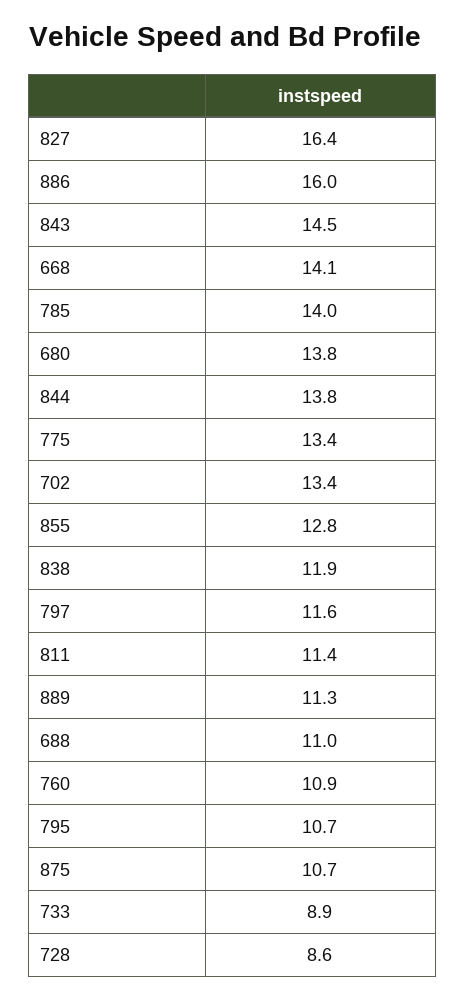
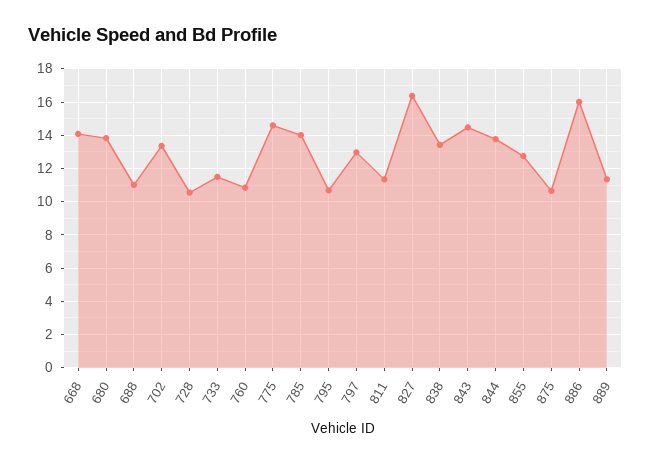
  {
    "827": 16.4,
    "886": 16,
    "843": 14.5,
    "668": 14.1,
    "785": 14,
    "680": 13.8,
    "844": 13.8,
-   "775": 13.4,
+   "775": 14.5,
    "702": 13.4,
    "855": 12.8,
-   "838": 11.9,
+   "838": 13.5,
-   "797": 11.6,
+   "797": 13,
    "811": 11.4,
    "889": 11.3,
    "688": 11,
    "760": 10.9,
    "795": 10.7,
    "875": 10.7,
-   "733": 8.9,
+   "733": 11.5,
-   "728": 8.6
+   "728": 10.5
  }

